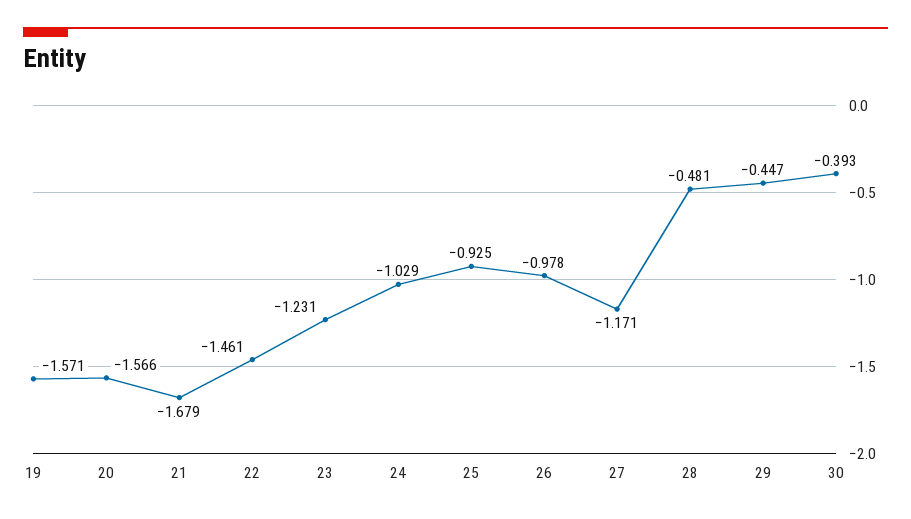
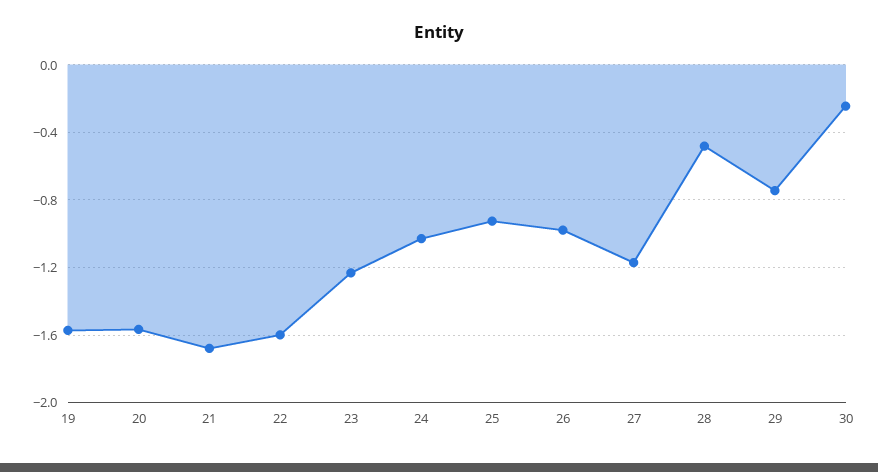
  {
    "19": -1.571,
    "20": -1.566,
    "21": -1.679,
-   "22": -1.461,
+   "22": -1.6,
    "23": -1.231,
    "24": -1.029,
    "25": -0.925,
    "26": -0.978,
    "27": -1.171,
    "28": -0.481,
-   "29": -0.447,
+   "29": -0.75,
-   "30": -0.393
+   "30": -0.25
  }

